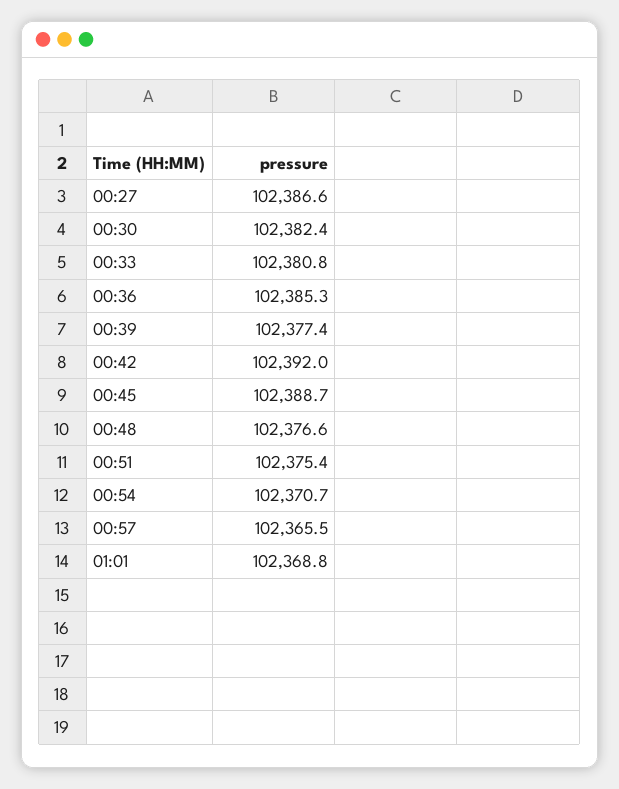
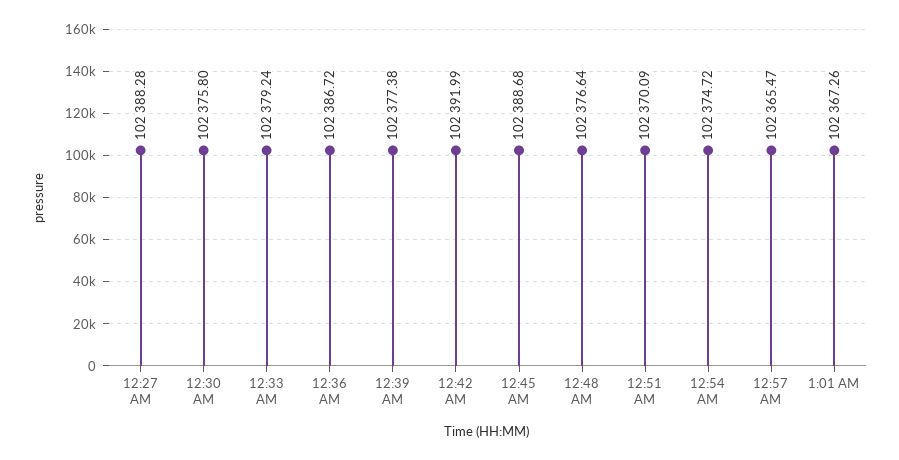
  {
-   "00:27": 102386.6,
+   "00:27": 102388.28,
-   "00:30": 102382.4,
+   "00:30": 102375.8,
-   "00:33": 102380.8,
+   "00:33": 102379.24,
-   "00:36": 102385.3,
+   "00:36": 102386.72,
    "00:39": 102377.38,
    "00:42": 102391.99,
    "00:45": 102388.68,
    "00:48": 102376.64,
-   "00:51": 102375.4,
+   "00:51": 102370.09,
-   "00:54": 102370.7,
+   "00:54": 102374.72,
    "00:57": 102365.47,
-   "01:01": 102368.8
+   "01:01": 102367.26
  }

